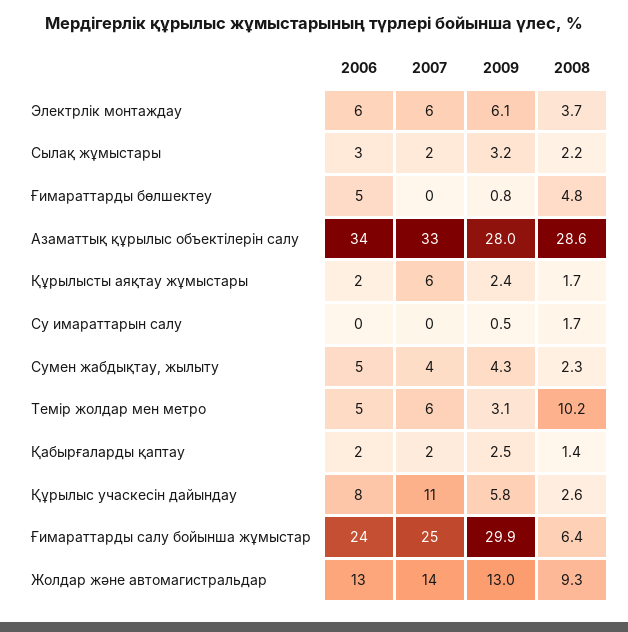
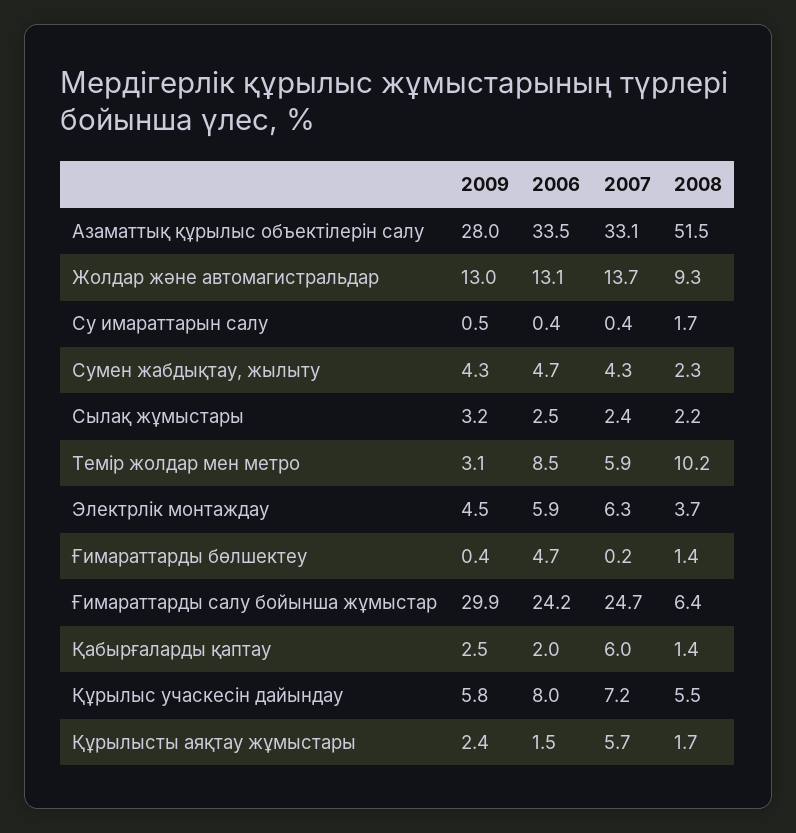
  {
    "2006": {
      "Электрлік монтаждау": 5.9,
      "Сылақ жұмыстары": 2.5,
      "Ғимараттарды бөлшектеу": 4.7,
      "Азаматтық құрылыс объектілерін салу": 33.5,
      "Құрылысты аяқтау жұмыстары": 1.5,
      "Су имараттарын салу": 0.4,
      "Сумен жабдықтау, жылыту": 4.7,
-     "Темір жолдар мен метро": 5,
+     "Темір жолдар мен метро": 8.5,
      "Қабырғаларды қаптау": 2,
      "Құрылыс учаскесін дайындау": 8,
      "Ғимараттарды салу бойынша жұмыстар": 24.2,
      "Жолдар және автомагистральдар": 13.1
    },
    "2007": {
      "Электрлік монтаждау": 6.3,
      "Сылақ жұмыстары": 2.4,
      "Ғимараттарды бөлшектеу": 0.2,
      "Азаматтық құрылыс объектілерін салу": 33.1,
      "Құрылысты аяқтау жұмыстары": 5.7,
      "Су имараттарын салу": 0.4,
      "Сумен жабдықтау, жылыту": 4.3,
      "Темір жолдар мен метро": 5.9,
-     "Қабырғаларды қаптау": 2,
+     "Қабырғаларды қаптау": 6,
-     "Құрылыс учаскесін дайындау": 11,
+     "Құрылыс учаскесін дайындау": 7.2,
      "Ғимараттарды салу бойынша жұмыстар": 24.7,
      "Жолдар және автомагистральдар": 13.7
    },
    "2009": {
-     "Электрлік монтаждау": 6.1,
+     "Электрлік монтаждау": 4.5,
      "Сылақ жұмыстары": 3.2,
-     "Ғимараттарды бөлшектеу": 0.8,
+     "Ғимараттарды бөлшектеу": 0.4,
      "Азаматтық құрылыс объектілерін салу": 28,
      "Құрылысты аяқтау жұмыстары": 2.4,
      "Су имараттарын салу": 0.5,
      "Сумен жабдықтау, жылыту": 4.3,
      "Темір жолдар мен метро": 3.1,
      "Қабырғаларды қаптау": 2.5,
      "Құрылыс учаскесін дайындау": 5.8,
      "Ғимараттарды салу бойынша жұмыстар": 29.9,
      "Жолдар және автомагистральдар": 13
    },
    "2008": {
      "Электрлік монтаждау": 3.7,
      "Сылақ жұмыстары": 2.2,
-     "Ғимараттарды бөлшектеу": 4.8,
+     "Ғимараттарды бөлшектеу": 1.4,
-     "Азаматтық құрылыс объектілерін салу": 28.6,
+     "Азаматтық құрылыс объектілерін салу": 51.5,
      "Құрылысты аяқтау жұмыстары": 1.7,
      "Су имараттарын салу": 1.7,
      "Сумен жабдықтау, жылыту": 2.3,
      "Темір жолдар мен метро": 10.2,
      "Қабырғаларды қаптау": 1.4,
-     "Құрылыс учаскесін дайындау": 2.6,
+     "Құрылыс учаскесін дайындау": 5.5,
      "Ғимараттарды салу бойынша жұмыстар": 6.4,
      "Жолдар және автомагистральдар": 9.3
    }
  }

